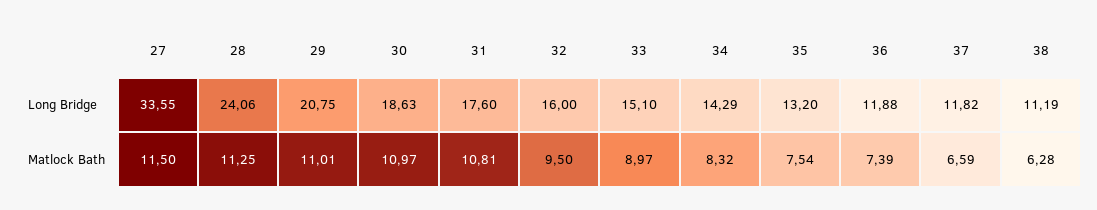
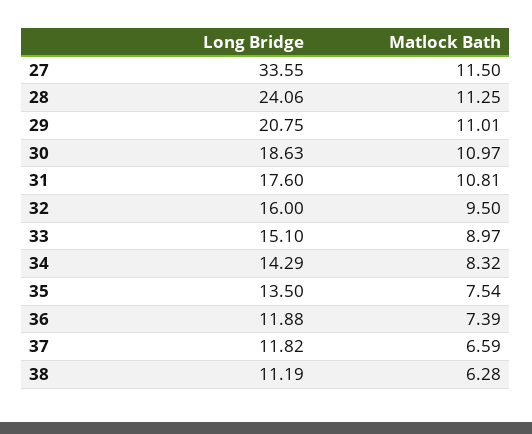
  {
    "27": {
      "Long Bridge": 33.55,
      "Matlock Bath": 11.5
    },
    "28": {
      "Long Bridge": 24.06,
      "Matlock Bath": 11.25
    },
    "29": {
      "Long Bridge": 20.75,
      "Matlock Bath": 11.01
    },
    "30": {
      "Long Bridge": 18.63,
      "Matlock Bath": 10.97
    },
    "31": {
      "Long Bridge": 17.6,
      "Matlock Bath": 10.81
    },
    "32": {
      "Long Bridge": 16,
      "Matlock Bath": 9.5
    },
    "33": {
      "Long Bridge": 15.1,
      "Matlock Bath": 8.97
    },
    "34": {
      "Long Bridge": 14.29,
      "Matlock Bath": 8.32
    },
    "35": {
-     "Long Bridge": 13.2,
+     "Long Bridge": 13.5,
      "Matlock Bath": 7.54
    },
    "36": {
      "Long Bridge": 11.88,
      "Matlock Bath": 7.39
    },
    "37": {
      "Long Bridge": 11.82,
      "Matlock Bath": 6.59
    },
    "38": {
      "Long Bridge": 11.19,
      "Matlock Bath": 6.28
    }
  }

